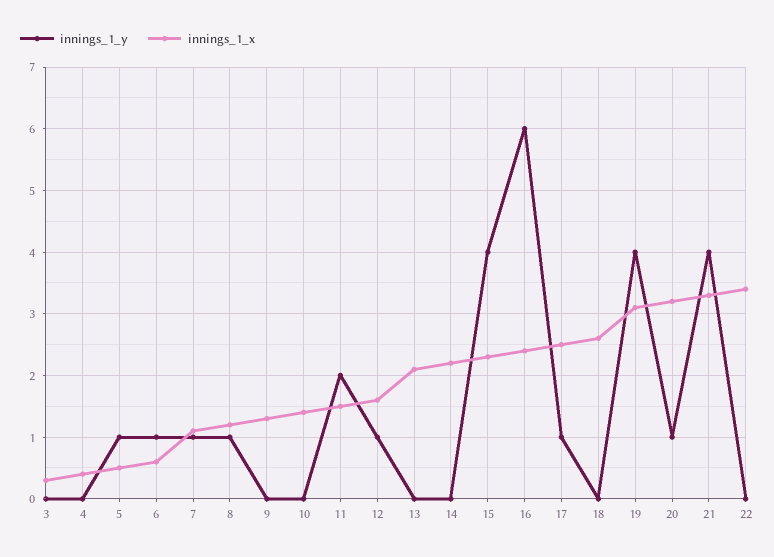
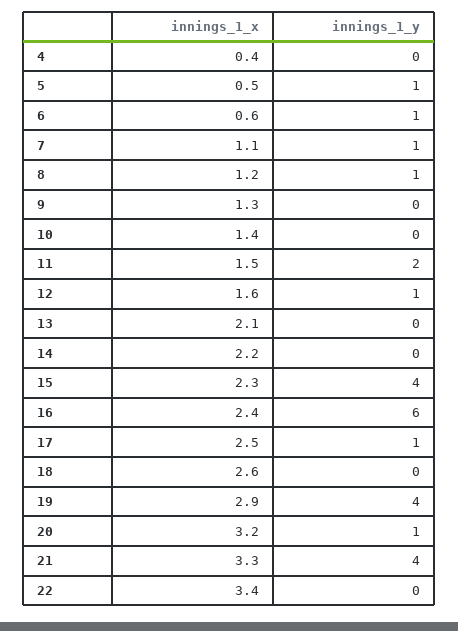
  {
    "innings_1_y": {
-     "3": 0,
      "4": 0,
      "5": 1,
      "6": 1,
      "7": 1,
      "8": 1,
      "9": 0,
      "10": 0,
      "11": 2,
      "12": 1,
      "13": 0,
      "14": 0,
      "15": 4,
      "16": 6,
      "17": 1,
      "18": 0,
      "19": 4,
      "20": 1,
      "21": 4,
      "22": 0
    },
    "innings_1_x": {
-     "3": 0.3,
      "4": 0.4,
      "5": 0.5,
      "6": 0.6,
      "7": 1.1,
      "8": 1.2,
      "9": 1.3,
      "10": 1.4,
      "11": 1.5,
      "12": 1.6,
      "13": 2.1,
      "14": 2.2,
      "15": 2.3,
      "16": 2.4,
      "17": 2.5,
      "18": 2.6,
-     "19": 3.1,
+     "19": 2.9,
      "20": 3.2,
      "21": 3.3,
      "22": 3.4
    }
  }

